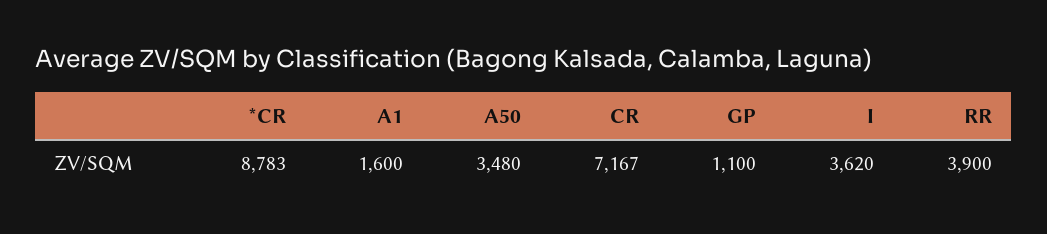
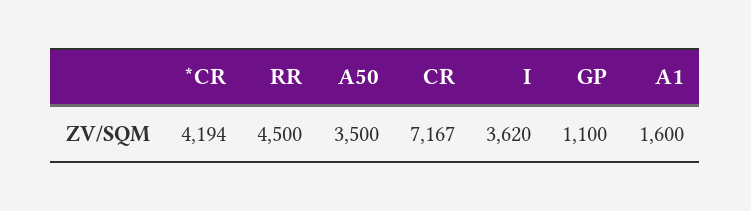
  {
-   "*CR": 8783,
+   "*CR": 4194,
    "A1": 1600,
-   "A50": 3480,
+   "A50": 3500,
    "CR": 7167,
    "GP": 1100,
    "I": 3620,
-   "RR": 3900
+   "RR": 4500
  }

